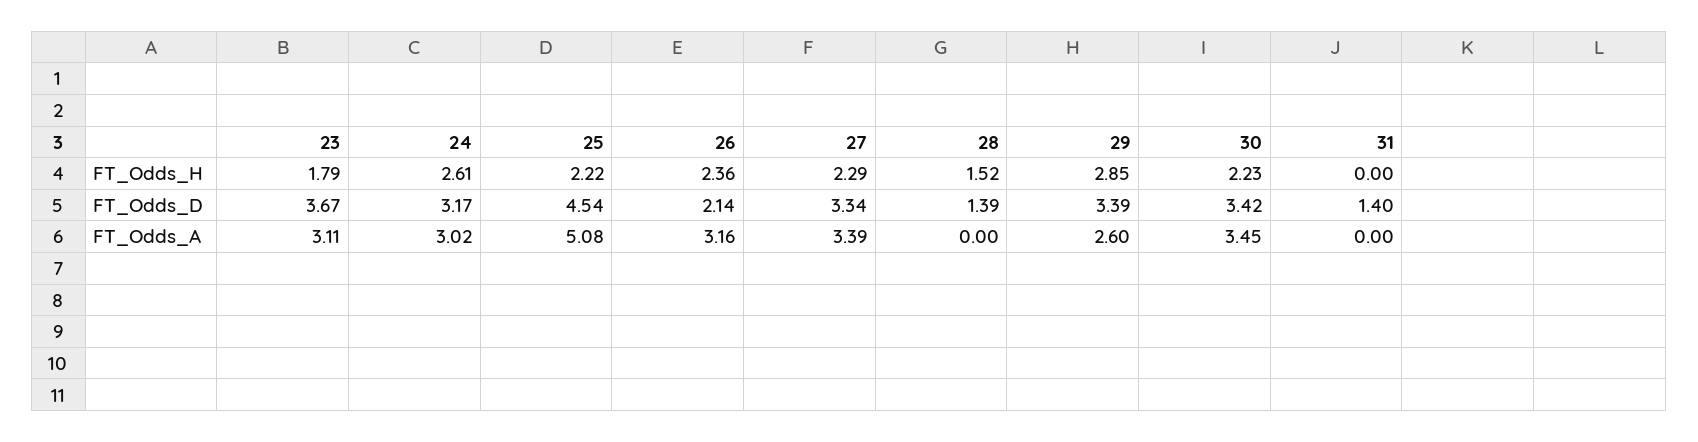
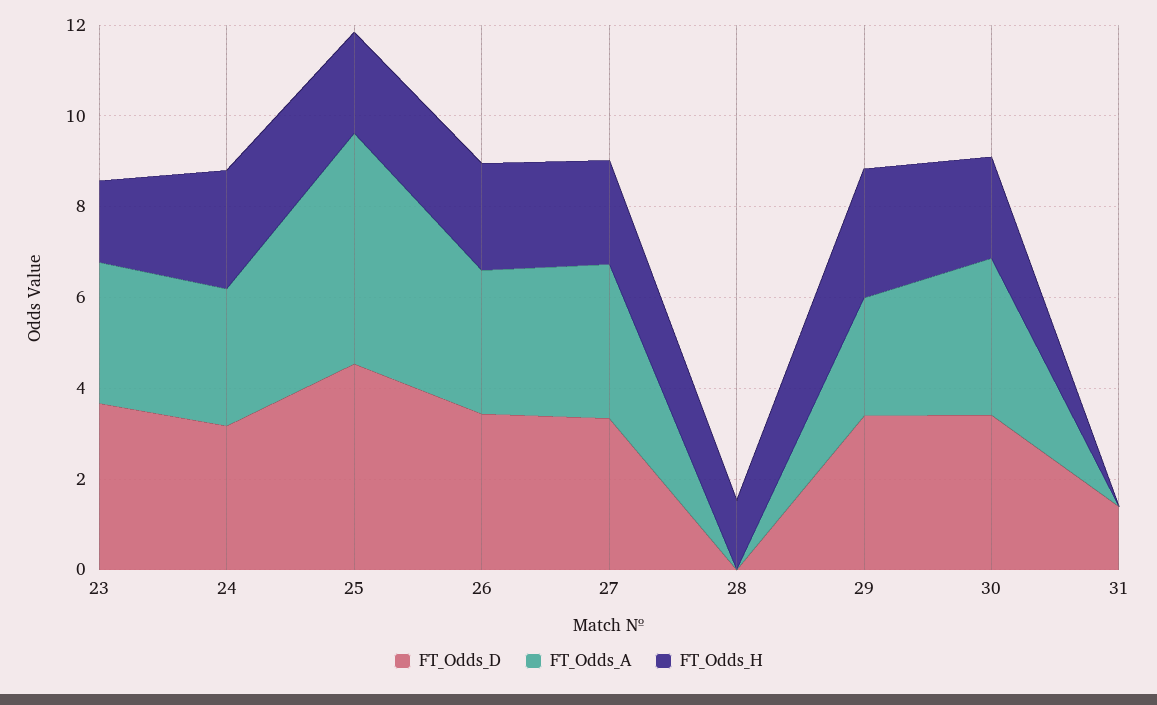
  {
    "FT_Odds_H": {
      "23": 1.79,
      "24": 2.61,
      "25": 2.22,
      "26": 2.36,
      "27": 2.29,
      "28": 1.52,
      "29": 2.85,
      "30": 2.23,
      "31": 0
    },
    "FT_Odds_D": {
      "23": 3.67,
      "24": 3.17,
      "25": 4.54,
-     "26": 2.14,
+     "26": 3.5,
      "27": 3.34,
-     "28": 1.39,
+     "28": 0,
      "29": 3.39,
      "30": 3.42,
      "31": 1.4
    },
    "FT_Odds_A": {
      "23": 3.11,
      "24": 3.02,
      "25": 5.08,
      "26": 3.16,
      "27": 3.39,
      "28": 0,
      "29": 2.6,
      "30": 3.45,
      "31": 0
    }
  }

